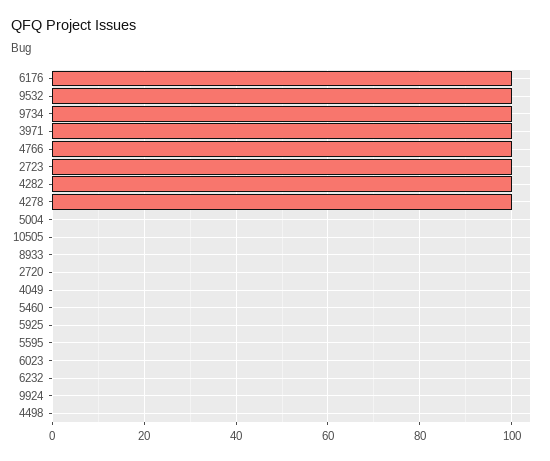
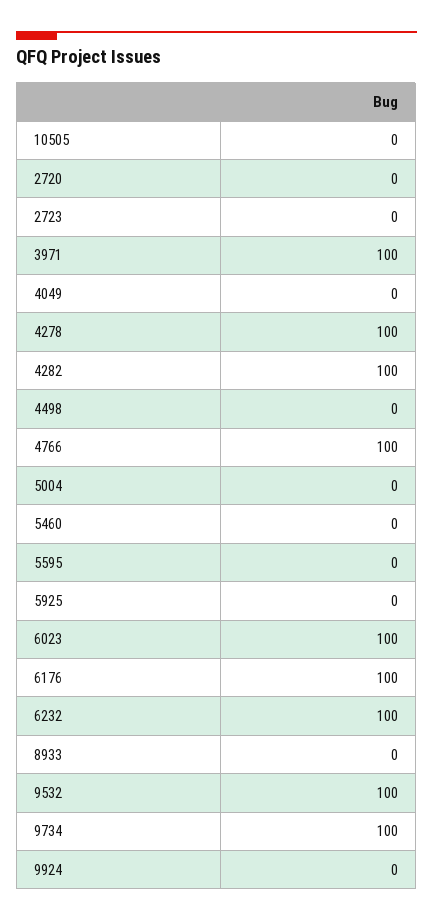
  {
    "6176": 100,
    "9532": 100,
    "9734": 100,
    "3971": 100,
    "4766": 100,
-   "2723": 100,
+   "2723": 0,
    "4282": 100,
    "4278": 100,
    "5004": 0,
    "10505": 0,
    "8933": 0,
    "2720": 0,
    "4049": 0,
    "5460": 0,
    "5925": 0,
    "5595": 0,
-   "6023": 0,
+   "6023": 100,
-   "6232": 0,
+   "6232": 100,
    "9924": 0,
    "4498": 0
  }

